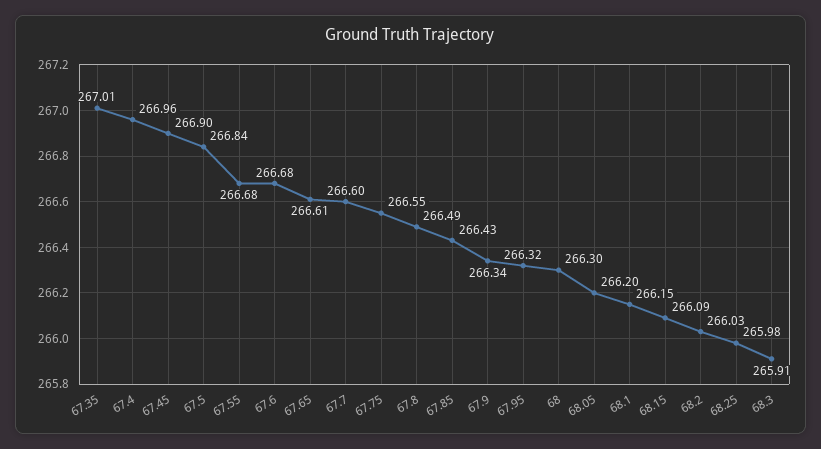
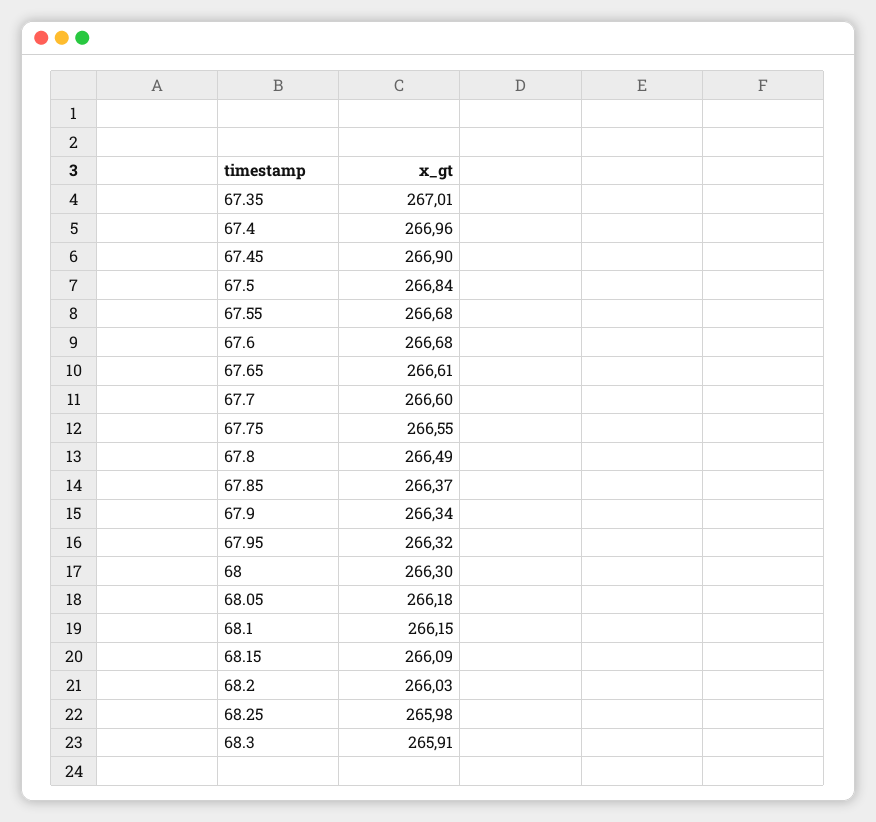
  {
    "67.35": 267.01,
    "67.4": 266.96,
    "67.45": 266.9,
    "67.5": 266.84,
    "67.55": 266.68,
    "67.6": 266.68,
    "67.65": 266.61,
    "67.7": 266.6,
    "67.75": 266.55,
    "67.8": 266.49,
-   "67.85": 266.43,
+   "67.85": 266.37,
    "67.9": 266.34,
    "67.95": 266.32,
    "68": 266.3,
-   "68.05": 266.2,
+   "68.05": 266.18,
    "68.1": 266.15,
    "68.15": 266.09,
    "68.2": 266.03,
    "68.25": 265.98,
    "68.3": 265.91
  }

